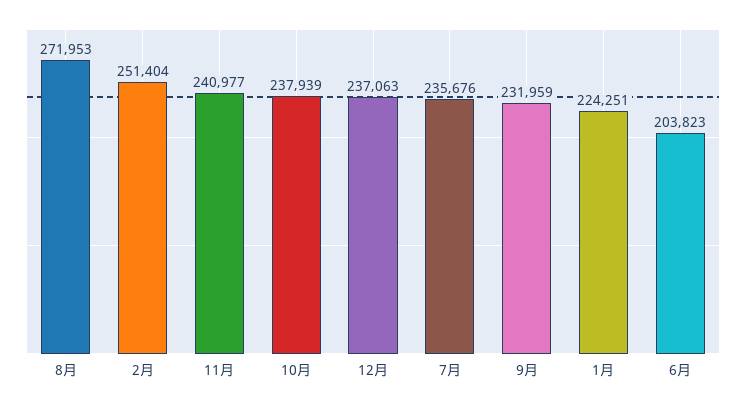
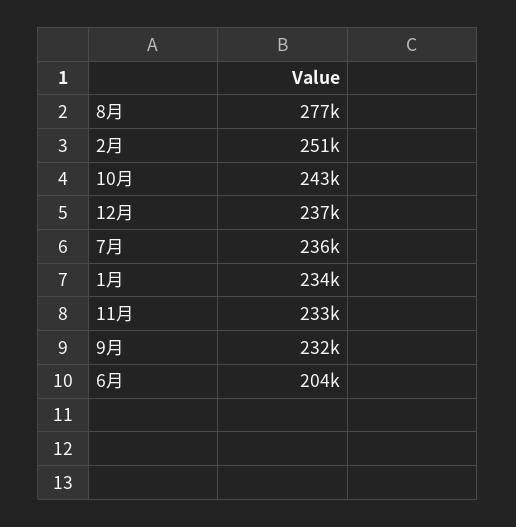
  {
-   "8月": 271953,
+   "8月": 277000,
    "2月": 251404,
-   "11月": 240977,
+   "11月": 233000,
-   "10月": 237939,
+   "10月": 243000,
    "12月": 237063,
    "7月": 235676,
    "9月": 231959,
-   "1月": 224251,
+   "1月": 234000,
    "6月": 203823
  }

